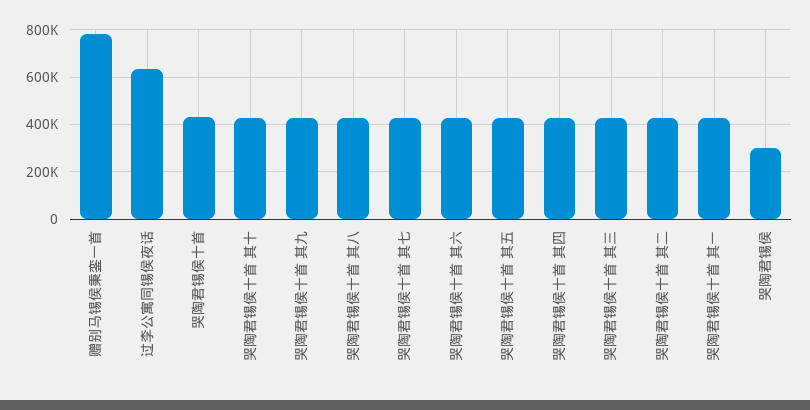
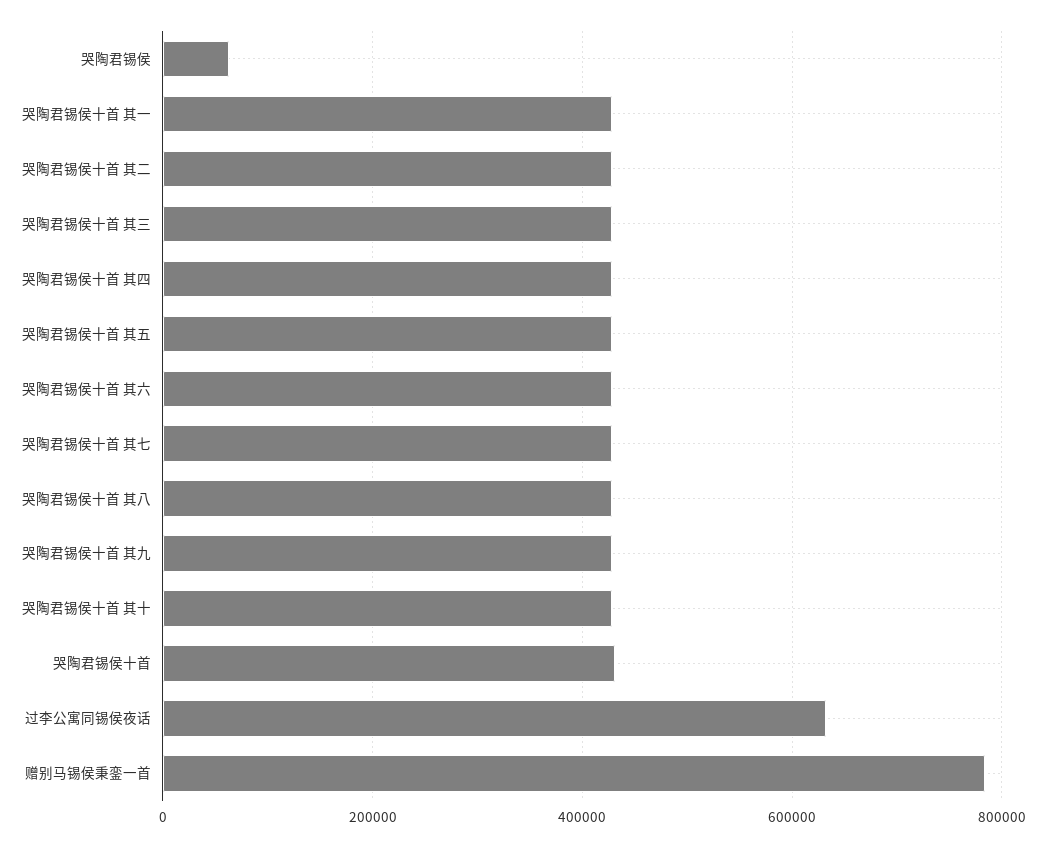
  {
    "赠别马锡侯秉銮一首": 780000,
    "过李公寓同锡侯夜话": 640000,
    "哭陶君锡侯十首": 440000,
    "哭陶君锡侯十首 其十": 420000,
    "哭陶君锡侯十首 其九": 420000,
    "哭陶君锡侯十首 其八": 420000,
    "哭陶君锡侯十首 其七": 420000,
    "哭陶君锡侯十首 其六": 420000,
    "哭陶君锡侯十首 其五": 420000,
    "哭陶君锡侯十首 其四": 420000,
    "哭陶君锡侯十首 其三": 420000,
    "哭陶君锡侯十首 其二": 420000,
    "哭陶君锡侯十首 其一": 420000,
-   "哭陶君锡侯": 300000
+   "哭陶君锡侯": 60000
  }

